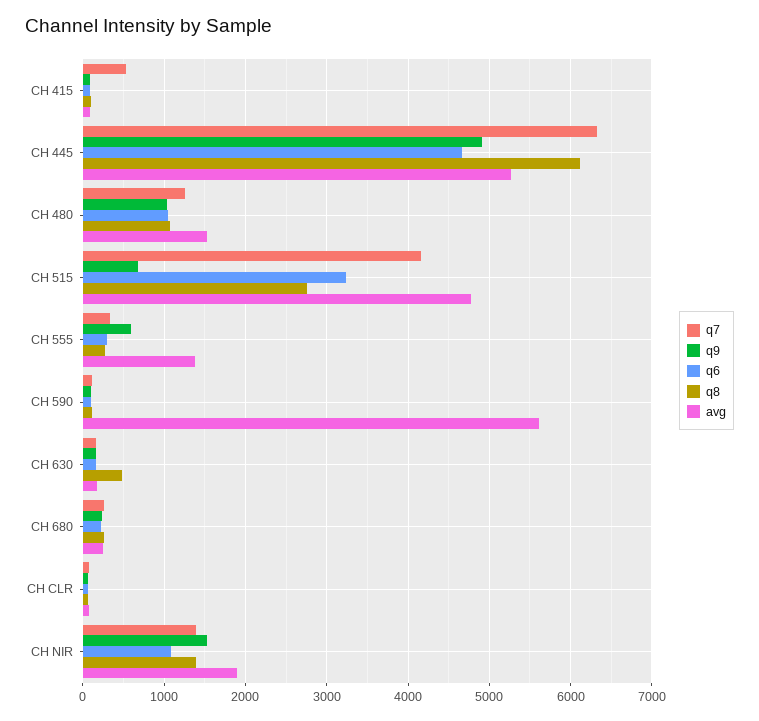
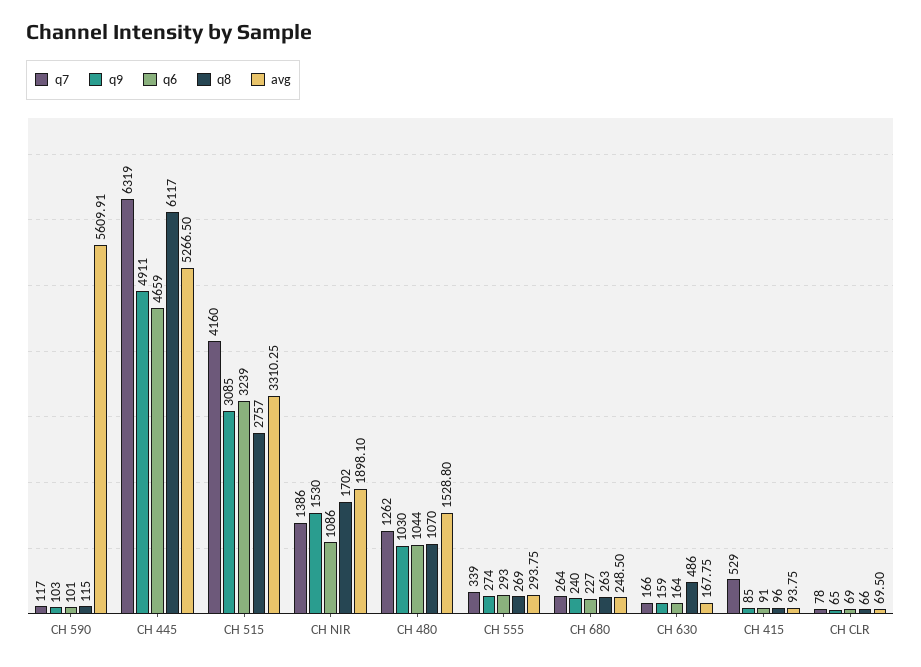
  {
    "q7": {
      "CH 415": 529,
      "CH 445": 6319,
      "CH 480": 1262,
      "CH 515": 4160,
      "CH 555": 339,
      "CH 590": 117,
      "CH 630": 166,
      "CH 680": 264,
      "CH CLR": 78,
      "CH NIR": 1386
    },
    "q9": {
      "CH 415": 85,
      "CH 445": 4911,
      "CH 480": 1030,
-     "CH 515": 700,
+     "CH 515": 3085,
-     "CH 555": 600,
+     "CH 555": 274,
      "CH 590": 103,
      "CH 630": 159,
      "CH 680": 240,
      "CH CLR": 65,
      "CH NIR": 1530
    },
    "q6": {
      "CH 415": 91,
      "CH 445": 4659,
      "CH 480": 1044,
      "CH 515": 3239,
      "CH 555": 293,
      "CH 590": 101,
      "CH 630": 164,
      "CH 680": 227,
      "CH CLR": 69,
      "CH NIR": 1086
    },
    "q8": {
      "CH 415": 96,
      "CH 445": 6117,
      "CH 480": 1070,
      "CH 515": 2757,
      "CH 555": 269,
      "CH 590": 115,
      "CH 630": 486,
      "CH 680": 263,
      "CH CLR": 66,
-     "CH NIR": 1400
+     "CH NIR": 1702
    },
    "avg": {
      "CH 415": 93.75,
      "CH 445": 5266.5,
      "CH 480": 1528.8,
-     "CH 515": 4800,
+     "CH 515": 3310.25,
-     "CH 555": 1400,
+     "CH 555": 293.75,
      "CH 590": 5609.91,
      "CH 630": 167.75,
      "CH 680": 248.5,
      "CH CLR": 69.5,
      "CH NIR": 1898.1
    }
  }

